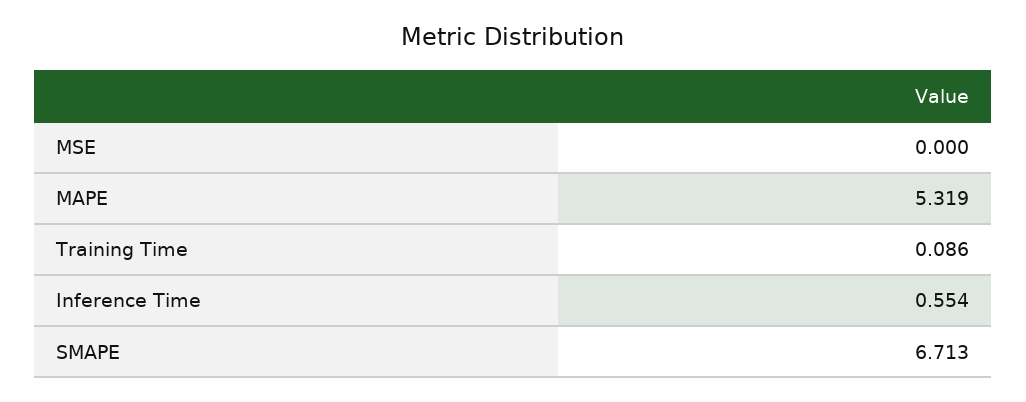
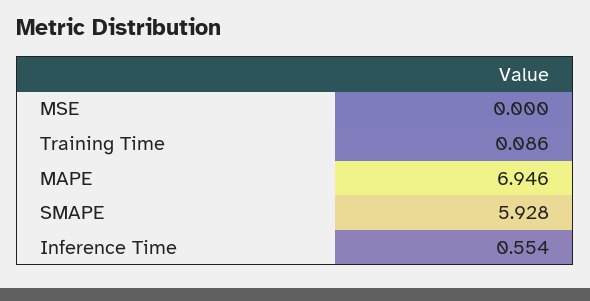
  {
    "MSE": 0,
-   "MAPE": 5.319,
+   "MAPE": 6.946,
    "Training Time": 0.086,
    "Inference Time": 0.554,
-   "SMAPE": 6.713
+   "SMAPE": 5.928
  }

